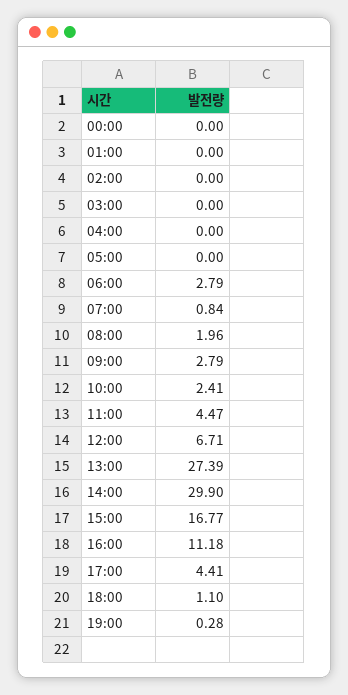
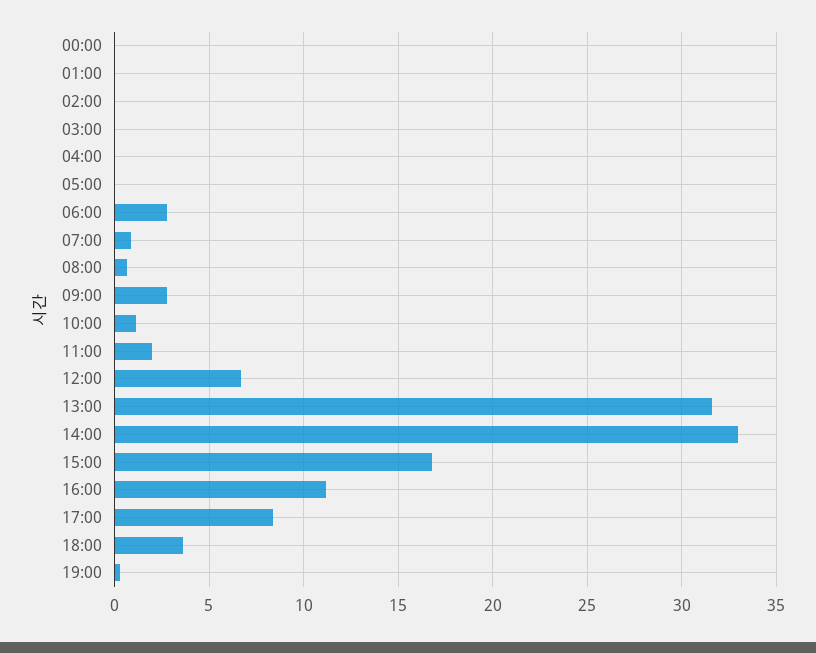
  {
    "00:00": 0,
    "01:00": 0,
    "02:00": 0,
    "03:00": 0,
    "04:00": 0,
    "05:00": 0,
    "06:00": 2.79,
    "07:00": 0.84,
-   "08:00": 1.96,
+   "08:00": 0.5,
    "09:00": 2.79,
-   "10:00": 2.41,
+   "10:00": 1,
-   "11:00": 4.47,
+   "11:00": 2,
    "12:00": 6.71,
-   "13:00": 27.39,
+   "13:00": 31.5,
-   "14:00": 29.9,
+   "14:00": 33,
    "15:00": 16.77,
    "16:00": 11.18,
-   "17:00": 4.41,
+   "17:00": 8.5,
-   "18:00": 1.1,
+   "18:00": 3.5,
    "19:00": 0.28
  }

